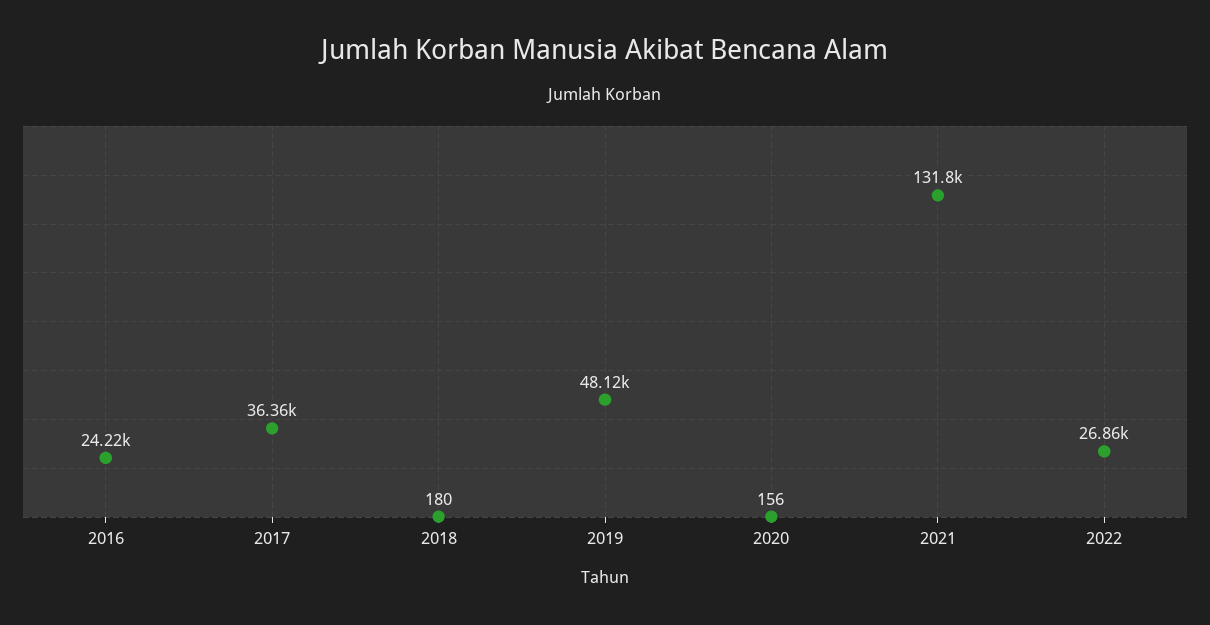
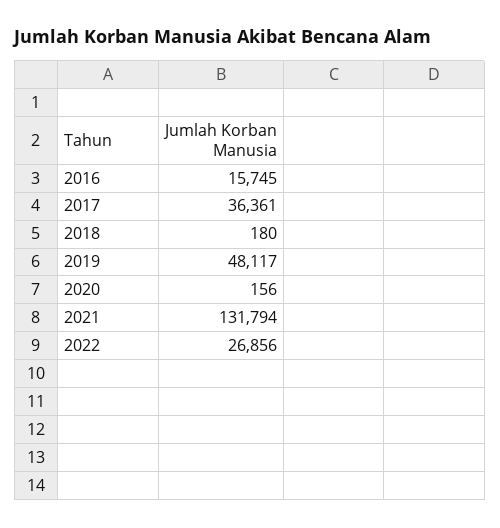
  {
-   "2016": 24220,
+   "2016": 15745,
    "2017": 36361,
    "2018": 180,
    "2019": 48117,
    "2020": 156,
    "2021": 131794,
    "2022": 26856
  }

